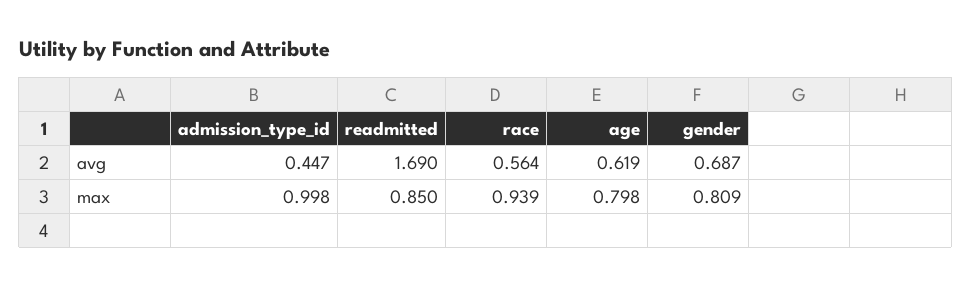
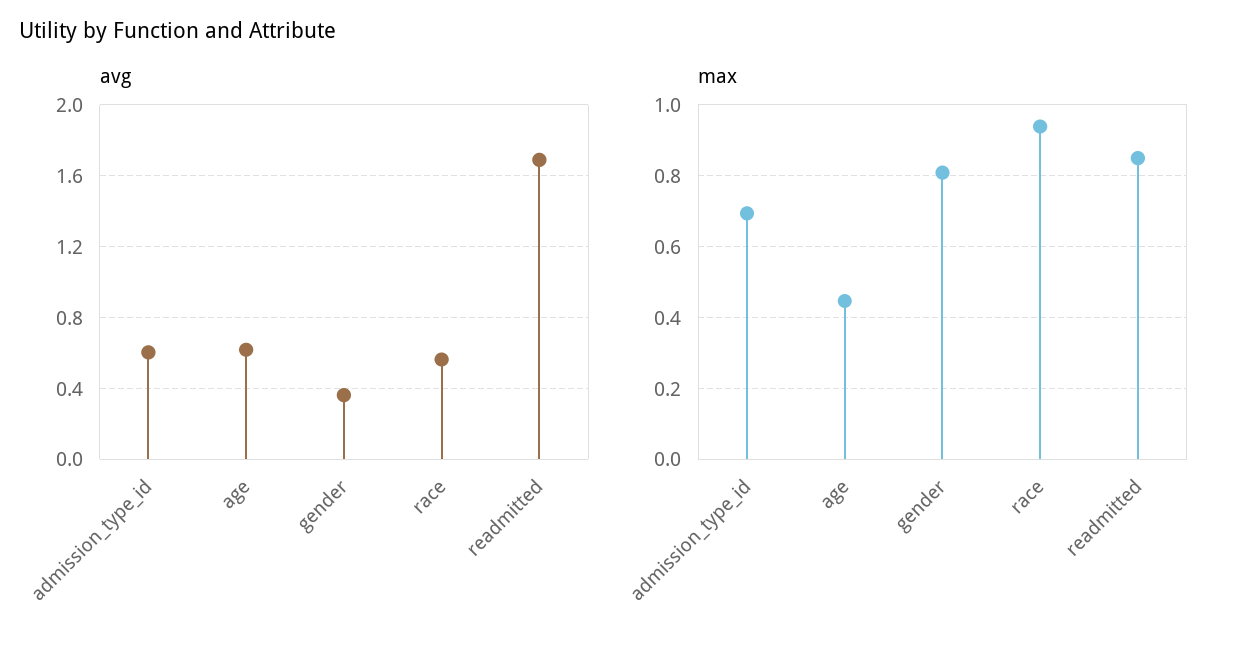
  {
    "avg": {
-     "admission_type_id": 0.447,
+     "admission_type_id": 0.6,
      "readmitted": 1.69,
      "race": 0.564,
      "age": 0.619,
-     "gender": 0.687
+     "gender": 0.35
    },
    "max": {
-     "admission_type_id": 0.998,
+     "admission_type_id": 0.7,
      "readmitted": 0.85,
      "race": 0.939,
-     "age": 0.798,
+     "age": 0.44,
      "gender": 0.809
    }
  }

